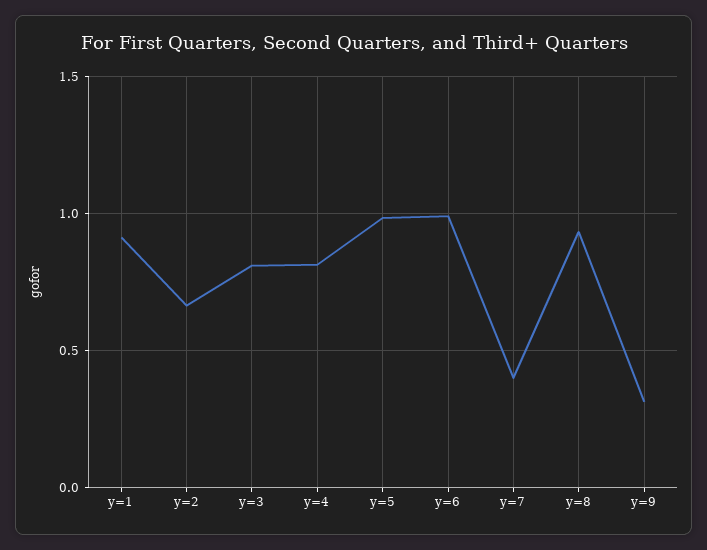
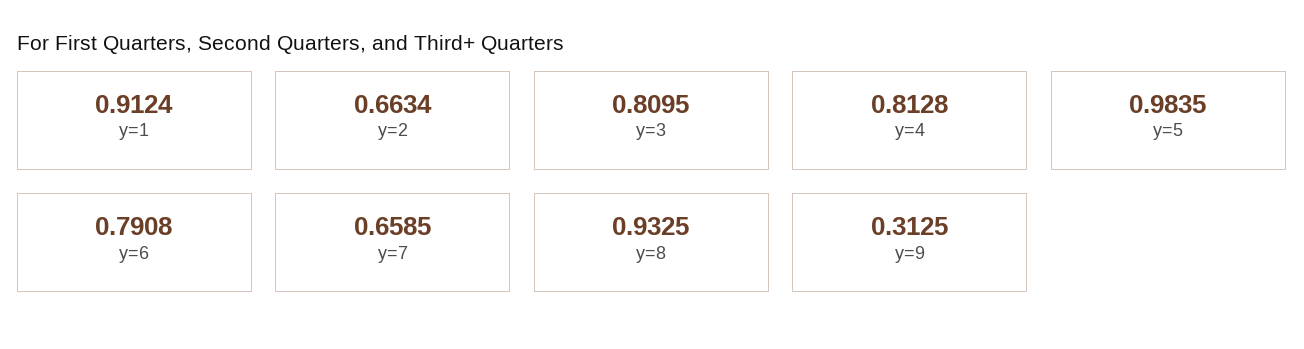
  {
    "y=1": 0.9124,
    "y=2": 0.6634,
    "y=3": 0.8095,
    "y=4": 0.8128,
    "y=5": 0.9835,
-   "y=6": 1,
+   "y=6": 0.7908,
-   "y=7": 0.4,
+   "y=7": 0.6585,
    "y=8": 0.9325,
    "y=9": 0.3125
  }

